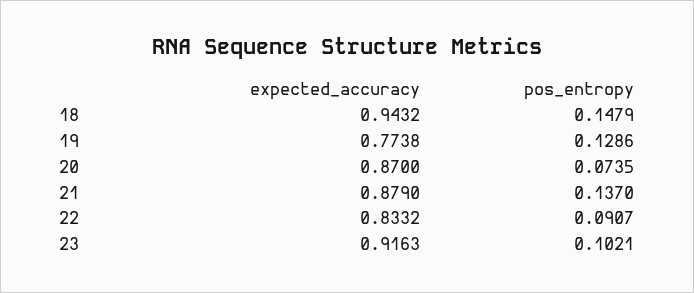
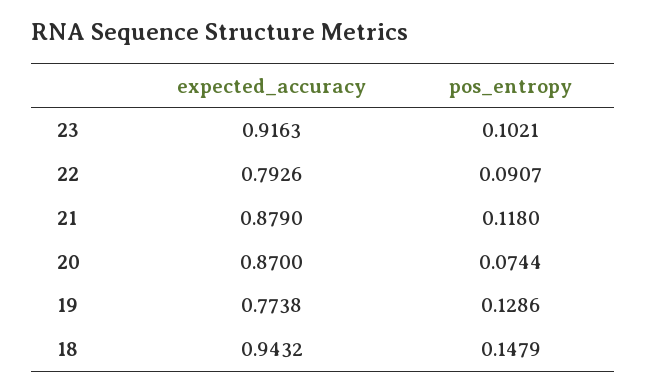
  {
    "expected_accuracy": {
      "18": 0.9432,
      "19": 0.7738,
      "20": 0.87,
      "21": 0.879,
-     "22": 0.8332,
+     "22": 0.7926,
      "23": 0.9163
    },
    "pos_entropy": {
      "18": 0.1479,
      "19": 0.1286,
-     "20": 0.0735,
+     "20": 0.0744,
-     "21": 0.137,
+     "21": 0.118,
      "22": 0.0907,
      "23": 0.1021
    }
  }

